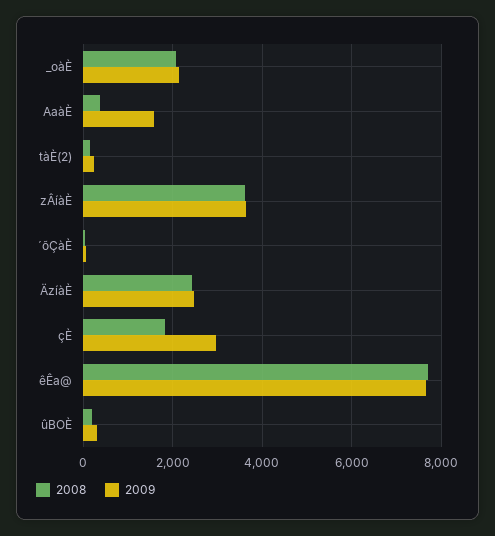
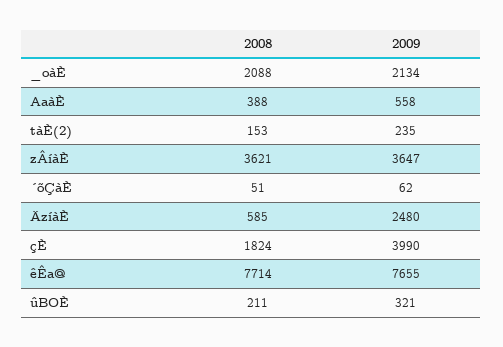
  {
    "2008": {
      "_oàÈ": 2088,
      "AaàÈ": 388,
      "tàÈ(2)": 153,
      "zÂíàÈ": 3621,
      "´õÇàÈ": 51,
-     "ÄzíàÈ": 2400,
+     "ÄzíàÈ": 585,
      "çÈ": 1824,
      "êÊa@": 7714,
      "ûBOÈ": 211
    },
    "2009": {
      "_oàÈ": 2134,
-     "AaàÈ": 1600,
+     "AaàÈ": 558,
      "tàÈ(2)": 235,
      "zÂíàÈ": 3647,
      "´õÇàÈ": 62,
      "ÄzíàÈ": 2480,
-     "çÈ": 3000,
+     "çÈ": 3990,
      "êÊa@": 7655,
      "ûBOÈ": 321
    }
  }

